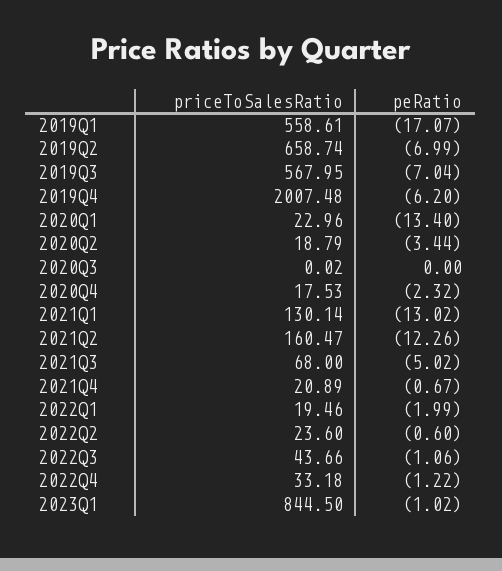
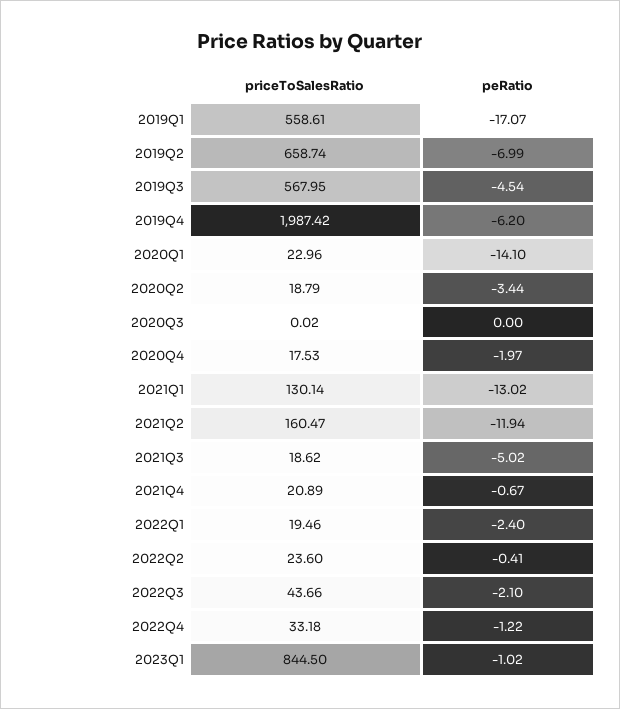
  {
    "priceToSalesRatio": {
      "2019Q1": 558.61,
      "2019Q2": 658.74,
      "2019Q3": 567.95,
-     "2019Q4": 2007.48,
+     "2019Q4": 1987.42,
      "2020Q1": 22.96,
      "2020Q2": 18.79,
      "2020Q3": 0.02,
      "2020Q4": 17.53,
      "2021Q1": 130.14,
      "2021Q2": 160.47,
-     "2021Q3": 68,
+     "2021Q3": 18.62,
      "2021Q4": 20.89,
      "2022Q1": 19.46,
      "2022Q2": 23.6,
      "2022Q3": 43.66,
      "2022Q4": 33.18,
      "2023Q1": 844.5
    },
    "peRatio": {
      "2019Q1": -17.07,
      "2019Q2": -6.99,
-     "2019Q3": -7.04,
+     "2019Q3": -4.54,
      "2019Q4": -6.2,
-     "2020Q1": -13.4,
+     "2020Q1": -14.1,
      "2020Q2": -3.44,
      "2020Q3": 0,
-     "2020Q4": -2.32,
+     "2020Q4": -1.97,
      "2021Q1": -13.02,
-     "2021Q2": -12.26,
+     "2021Q2": -11.94,
      "2021Q3": -5.02,
      "2021Q4": -0.67,
-     "2022Q1": -1.99,
+     "2022Q1": -2.4,
-     "2022Q2": -0.6,
+     "2022Q2": -0.41,
-     "2022Q3": -1.06,
+     "2022Q3": -2.1,
      "2022Q4": -1.22,
      "2023Q1": -1.02
    }
  }

